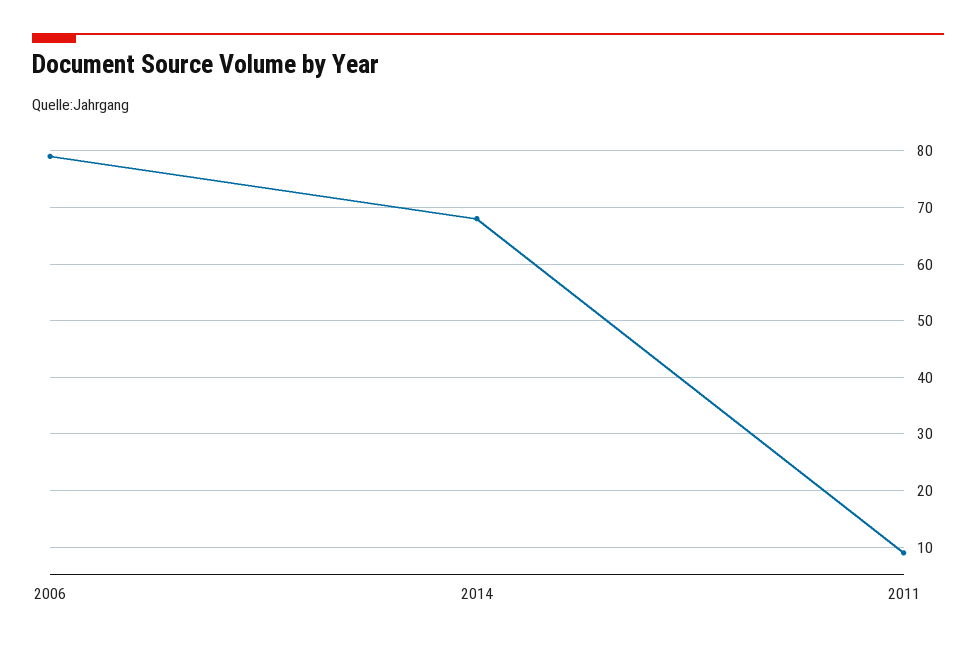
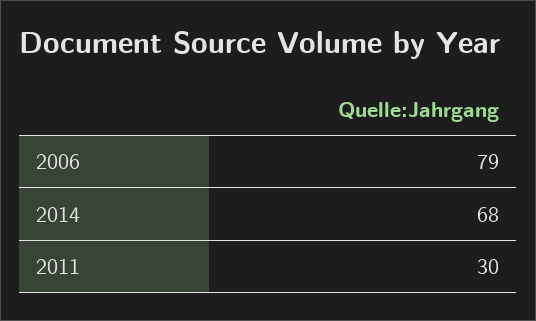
  {
    "2006": 79,
    "2014": 68,
-   "2011": 10
+   "2011": 30
  }

